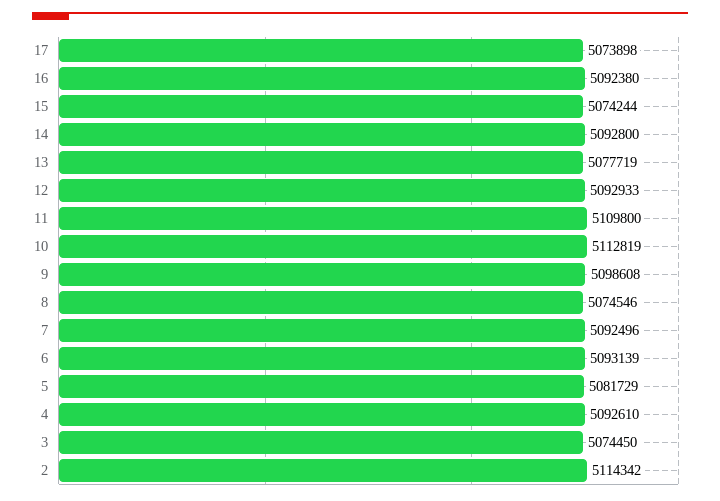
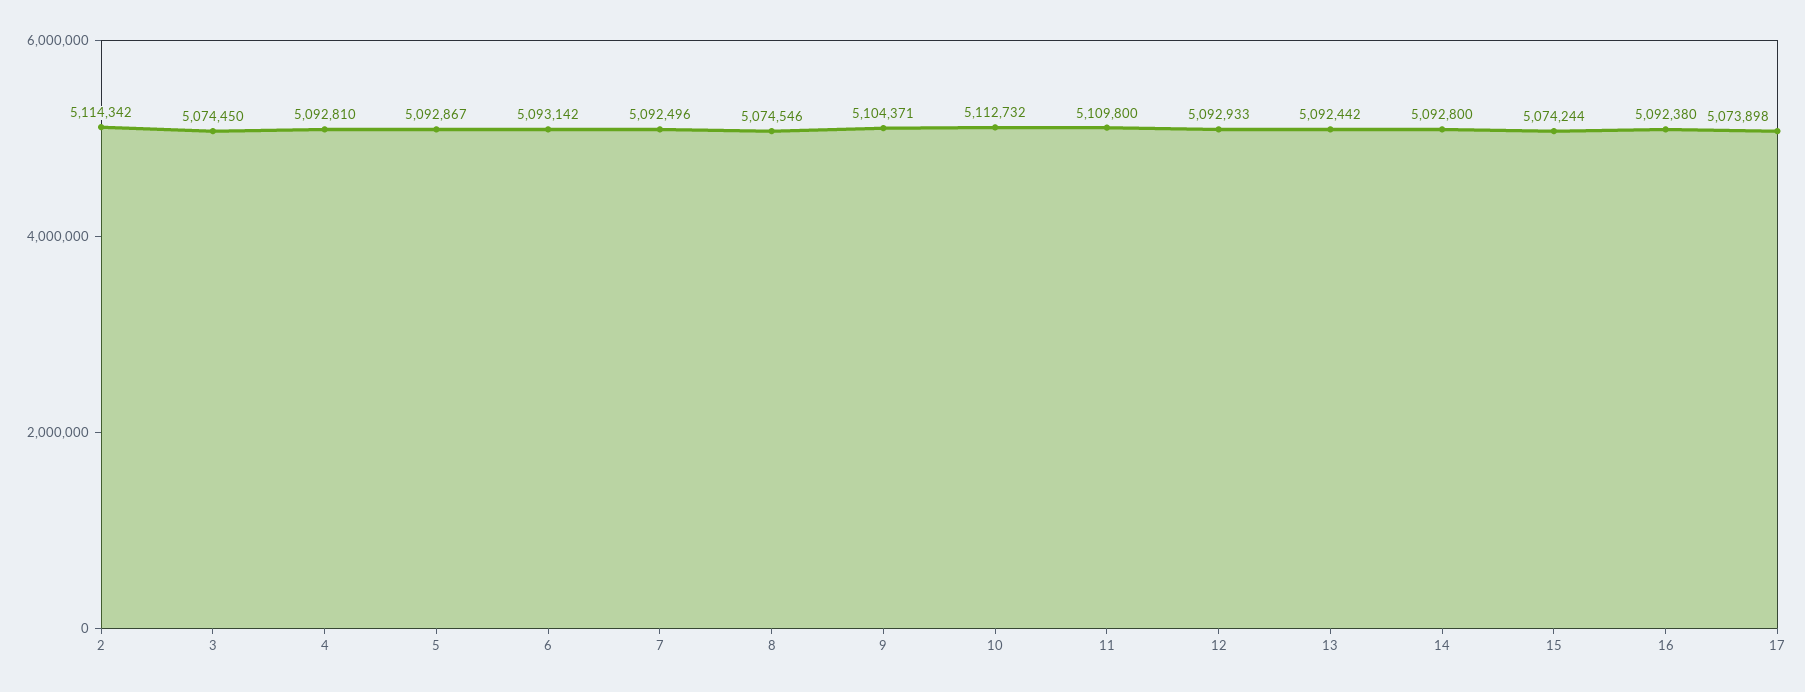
  {
    "17": 5073898,
    "16": 5092380,
    "15": 5074244,
    "14": 5092800,
-   "13": 5077719,
+   "13": 5092442,
    "12": 5092933,
    "11": 5109800,
-   "10": 5112819,
+   "10": 5112732,
-   "9": 5098608,
+   "9": 5104371,
    "8": 5074546,
    "7": 5092496,
-   "6": 5093139,
+   "6": 5093142,
-   "5": 5081729,
+   "5": 5092867,
-   "4": 5092610,
+   "4": 5092810,
    "3": 5074450,
    "2": 5114342
  }

